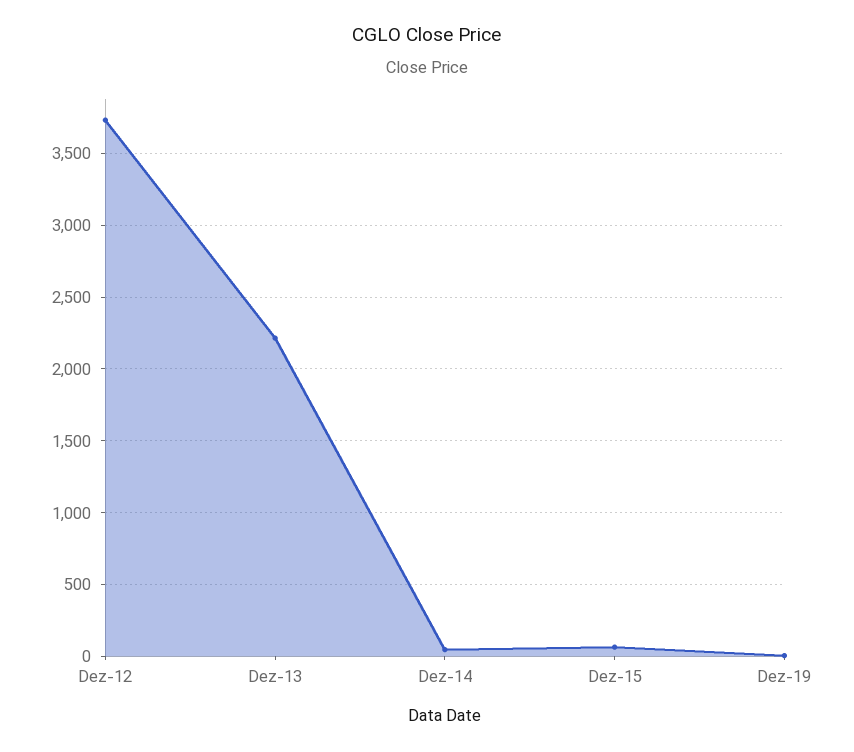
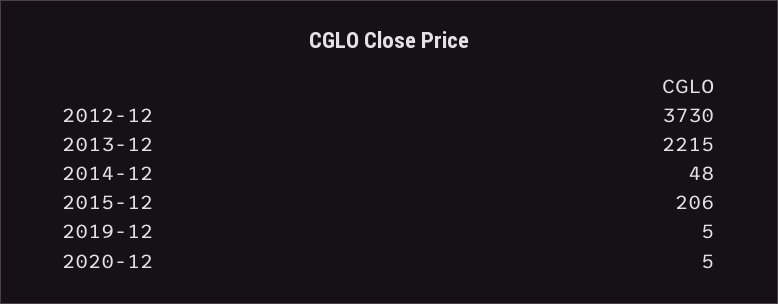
  {
    "Dez-12": 3730,
    "Dez-13": 2215,
    "Dez-14": 48,
-   "Dez-15": 50,
+   "Dez-15": 206,
-   "Dez-19": 5
+   "Dez-19": 5,
+   "2020-12": 5
  }

